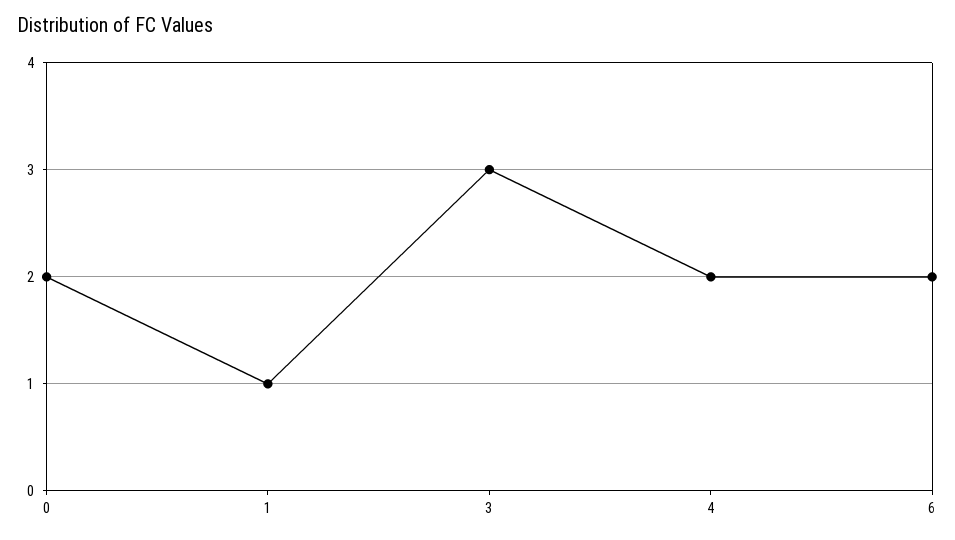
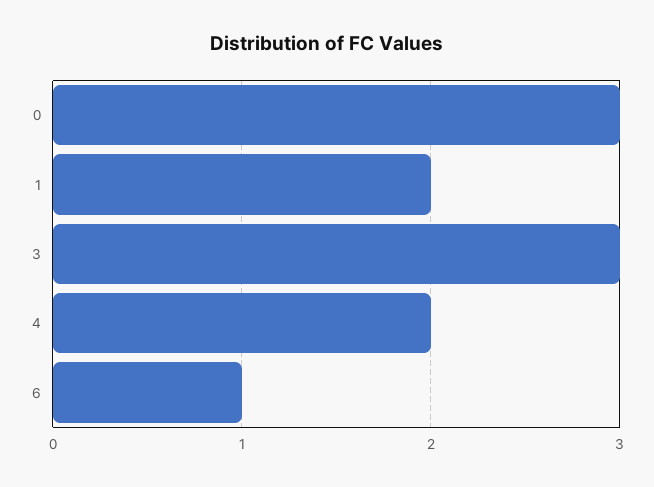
  {
-   "0": 2,
+   "0": 3,
-   "1": 1,
+   "1": 2,
    "3": 3,
    "4": 2,
-   "6": 2
+   "6": 1
  }

